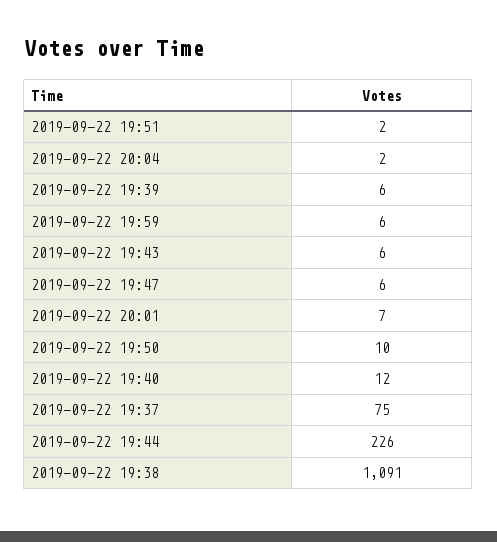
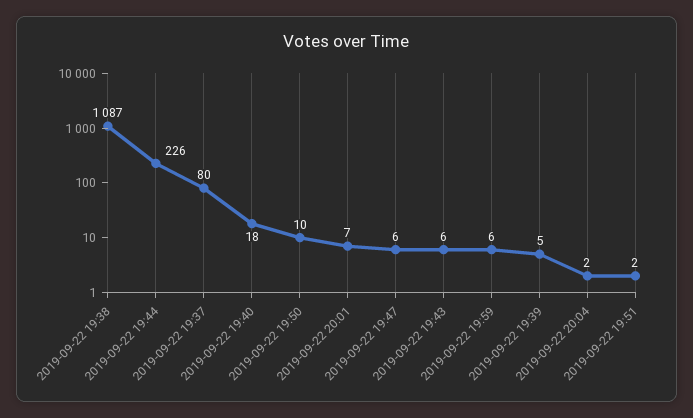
  {
    "2019-09-22 19:51": 2,
    "2019-09-22 20:04": 2,
-   "2019-09-22 19:39": 6,
+   "2019-09-22 19:39": 5,
    "2019-09-22 19:59": 6,
    "2019-09-22 19:43": 6,
    "2019-09-22 19:47": 6,
    "2019-09-22 20:01": 7,
    "2019-09-22 19:50": 10,
-   "2019-09-22 19:40": 12,
+   "2019-09-22 19:40": 18,
-   "2019-09-22 19:37": 75,
+   "2019-09-22 19:37": 80,
    "2019-09-22 19:44": 226,
-   "2019-09-22 19:38": 1091
+   "2019-09-22 19:38": 1087
  }

